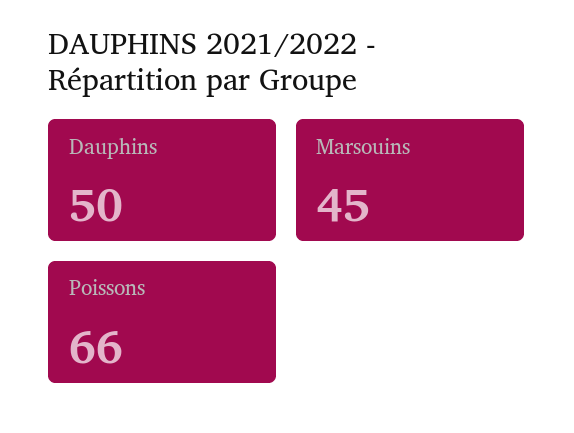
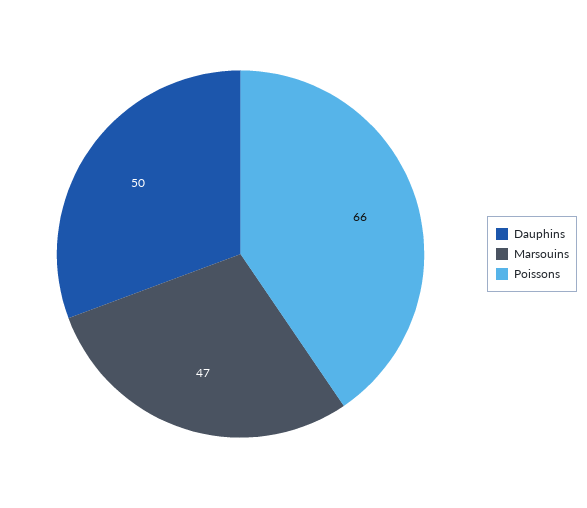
  {
    "Dauphins": 50,
-   "Marsouins": 45,
+   "Marsouins": 47,
    "Poissons": 66
  }

